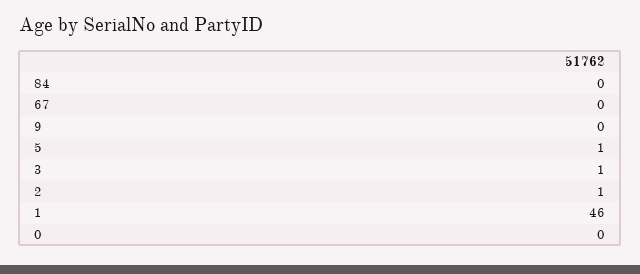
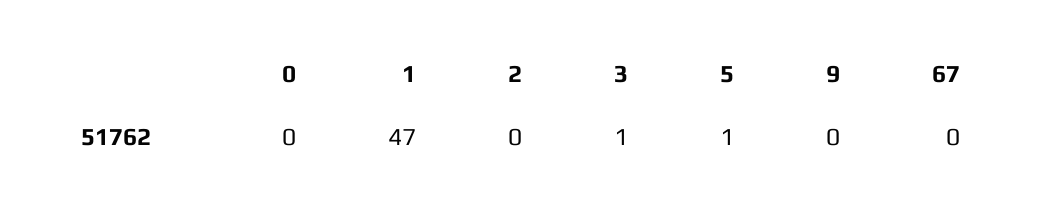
  {
-   "84": 0,
    "67": 0,
    "9": 0,
    "5": 1,
    "3": 1,
-   "2": 1,
+   "2": 0,
-   "1": 46,
+   "1": 47,
    "0": 0
  }

